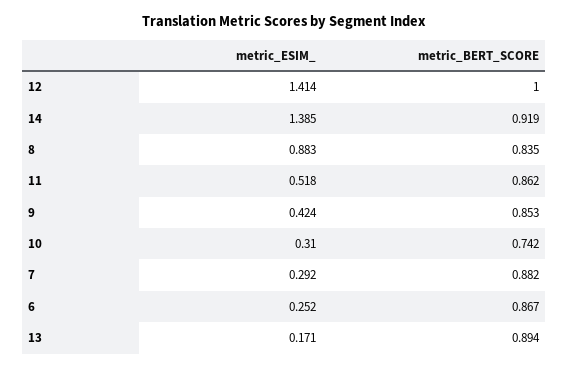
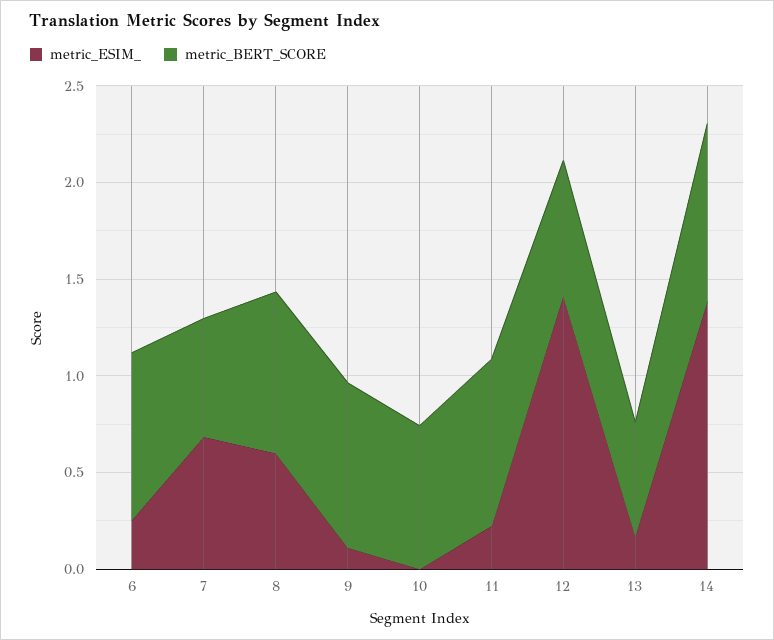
  {
    "metric_ESIM_": {
      "12": 1.414,
      "14": 1.385,
-     "8": 0.883,
+     "8": 0.6,
-     "11": 0.518,
+     "11": 0.2,
-     "9": 0.424,
+     "9": 0.1,
-     "10": 0.31,
+     "10": 0,
-     "7": 0.292,
+     "7": 0.7,
      "6": 0.252,
      "13": 0.171
    },
    "metric_BERT_SCORE": {
-     "12": 1,
+     "12": 0.7,
      "14": 0.919,
      "8": 0.835,
      "11": 0.862,
      "9": 0.853,
      "10": 0.742,
-     "7": 0.882,
+     "7": 0.6,
      "6": 0.867,
-     "13": 0.894
+     "13": 0.6
    }
  }

